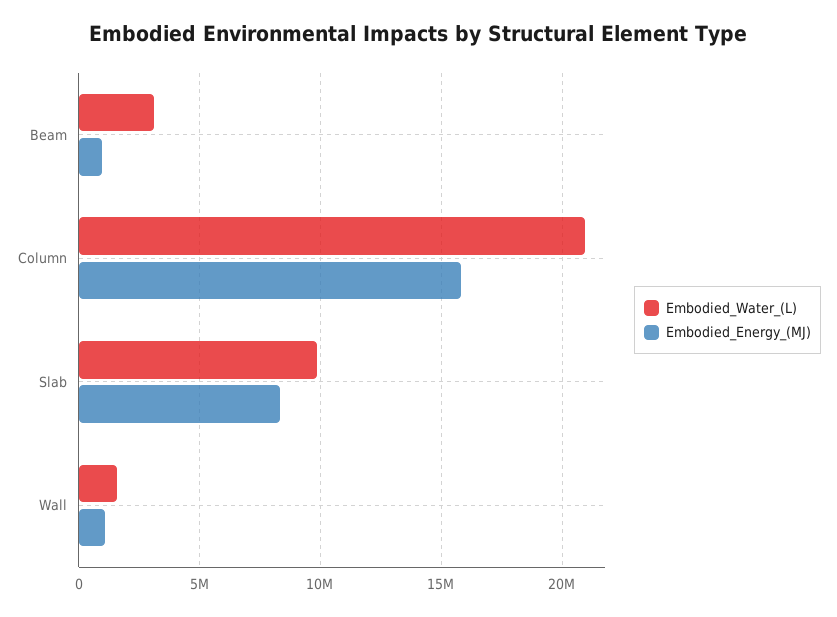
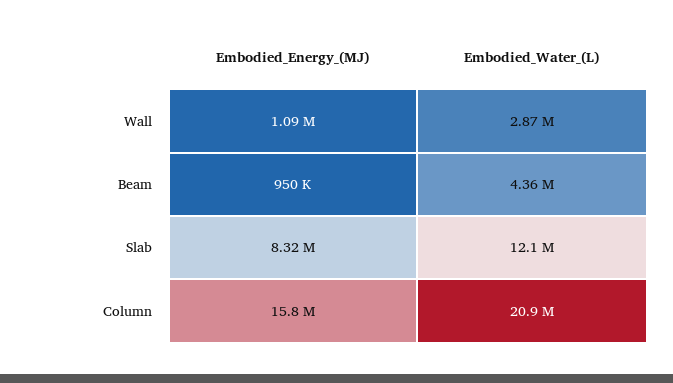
  {
    "Embodied_Water_(L)": {
-     "Beam": 3000000,
+     "Beam": 4360000,
      "Column": 20900000,
-     "Slab": 10000000,
+     "Slab": 12100000,
-     "Wall": 1500000
+     "Wall": 2870000
    },
    "Embodied_Energy_(MJ)": {
      "Beam": 950000,
      "Column": 15800000,
      "Slab": 8320000,
      "Wall": 1090000
    }
  }

